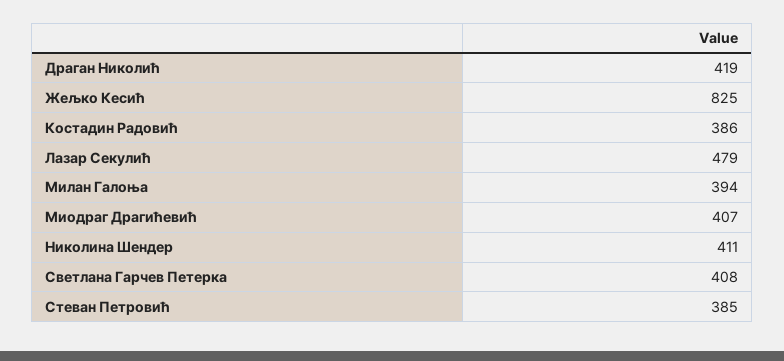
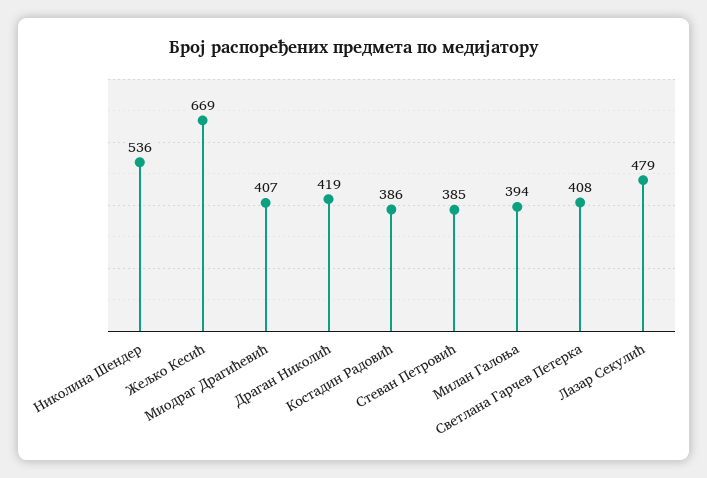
  {
    "Драган Николић": 419,
-   "Жељко Кесић": 825,
+   "Жељко Кесић": 669,
    "Костадин Радовић": 386,
    "Лазар Секулић": 479,
    "Милан Галоња": 394,
    "Миодраг Драгићевић": 407,
-   "Николина Шендер": 411,
+   "Николина Шендер": 536,
    "Светлана Гарчев Петерка": 408,
    "Стеван Петровић": 385
  }

